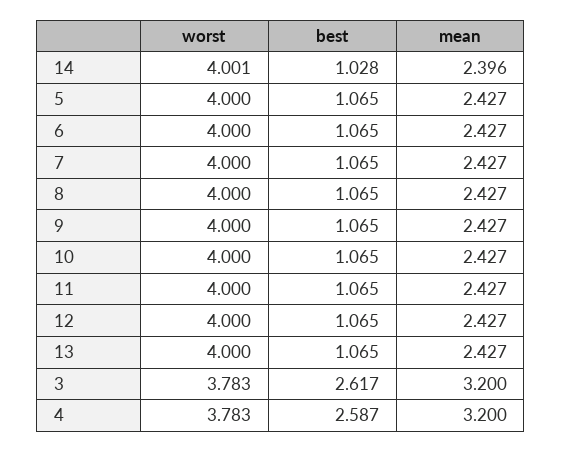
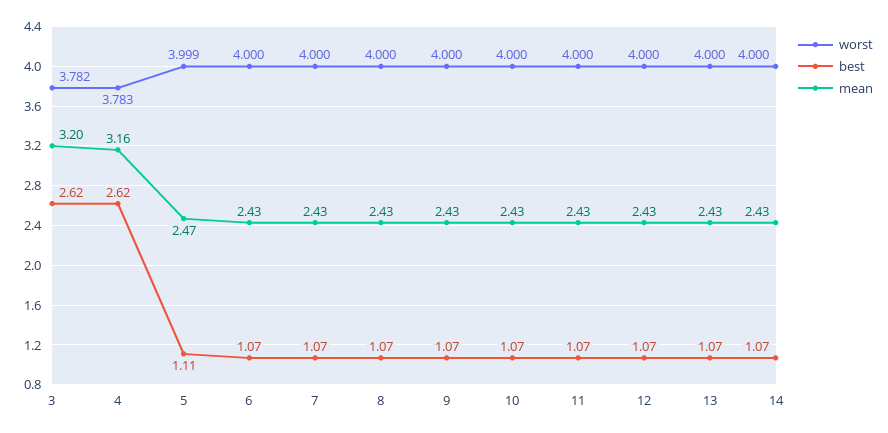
  {
    "worst": {
-     "14": 4.001,
+     "14": 4,
-     "5": 4,
+     "5": 3.999,
      "6": 4,
      "7": 4,
      "8": 4,
      "9": 4,
      "10": 4,
      "11": 4,
      "12": 4,
      "13": 4,
-     "3": 3.783,
+     "3": 3.782,
      "4": 3.783
    },
    "best": {
-     "14": 1.028,
+     "14": 1.07,
-     "5": 1.065,
+     "5": 1.11,
      "6": 1.065,
      "7": 1.065,
      "8": 1.065,
      "9": 1.065,
      "10": 1.065,
      "11": 1.065,
      "12": 1.065,
      "13": 1.065,
      "3": 2.617,
-     "4": 2.587
+     "4": 2.62
    },
    "mean": {
-     "14": 2.396,
+     "14": 2.43,
-     "5": 2.427,
+     "5": 2.47,
      "6": 2.427,
      "7": 2.427,
      "8": 2.427,
      "9": 2.427,
      "10": 2.427,
      "11": 2.427,
      "12": 2.427,
      "13": 2.427,
      "3": 3.2,
-     "4": 3.2
+     "4": 3.16
    }
  }

